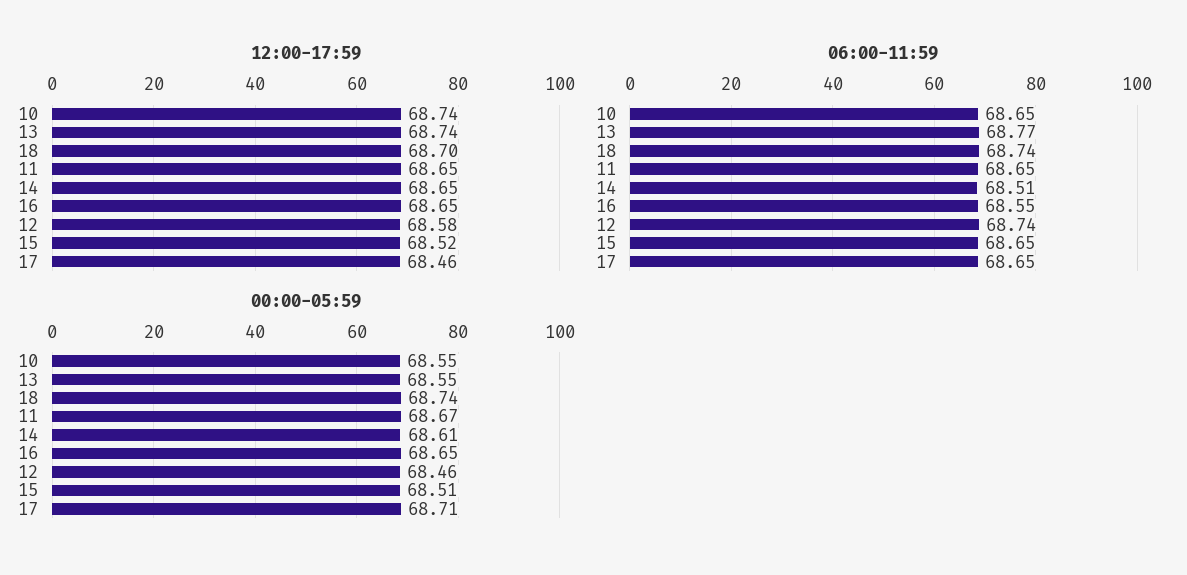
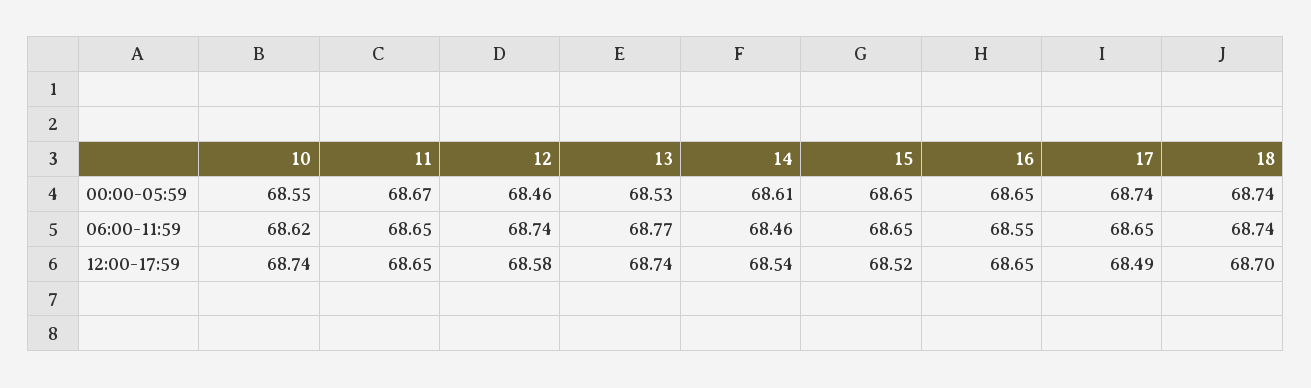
  {
    "12:00-17:59": {
      "10": 68.74,
      "13": 68.74,
      "18": 68.7,
      "11": 68.65,
-     "14": 68.65,
+     "14": 68.54,
      "16": 68.65,
      "12": 68.58,
      "15": 68.52,
-     "17": 68.46
+     "17": 68.49
    },
    "06:00-11:59": {
-     "10": 68.65,
+     "10": 68.62,
      "13": 68.77,
      "18": 68.74,
      "11": 68.65,
-     "14": 68.51,
+     "14": 68.46,
      "16": 68.55,
      "12": 68.74,
      "15": 68.65,
      "17": 68.65
    },
    "00:00-05:59": {
      "10": 68.55,
-     "13": 68.55,
+     "13": 68.53,
      "18": 68.74,
      "11": 68.67,
      "14": 68.61,
      "16": 68.65,
      "12": 68.46,
-     "15": 68.51,
+     "15": 68.65,
-     "17": 68.71
+     "17": 68.74
    }
  }

